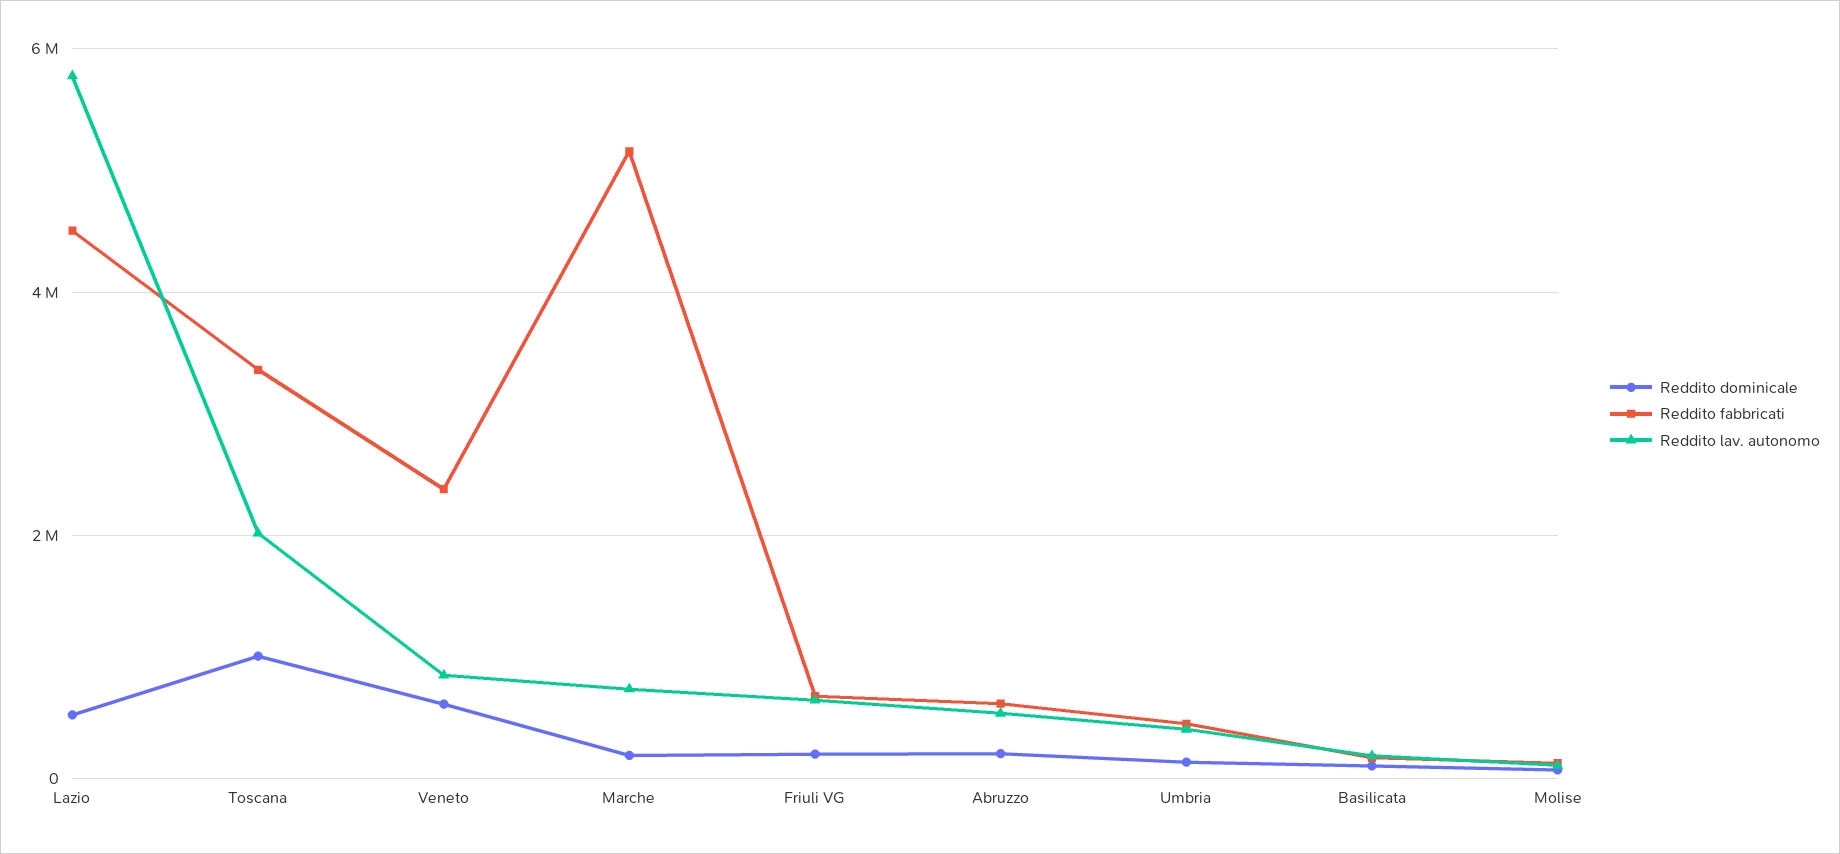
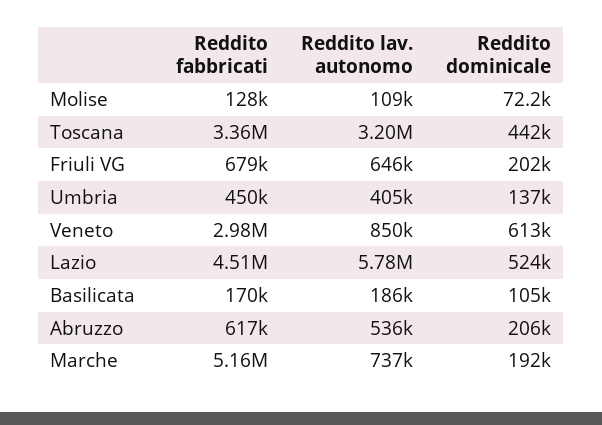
  {
    "Reddito dominicale": {
      "Lazio": 524000,
-     "Toscana": 1000000,
+     "Toscana": 442000,
      "Veneto": 613000,
      "Marche": 192000,
      "Friuli VG": 202000,
      "Abruzzo": 206000,
      "Umbria": 137000,
      "Basilicata": 105000,
      "Molise": 72200
    },
    "Reddito fabbricati": {
      "Lazio": 4510000,
      "Toscana": 3360000,
-     "Veneto": 2400000,
+     "Veneto": 2980000,
      "Marche": 5160000,
      "Friuli VG": 679000,
      "Abruzzo": 617000,
      "Umbria": 450000,
      "Basilicata": 170000,
      "Molise": 128000
    },
    "Reddito lav. autonomo": {
      "Lazio": 5780000,
-     "Toscana": 2000000,
+     "Toscana": 3200000,
      "Veneto": 850000,
      "Marche": 737000,
      "Friuli VG": 646000,
      "Abruzzo": 536000,
      "Umbria": 405000,
      "Basilicata": 186000,
      "Molise": 109000
    }
  }

